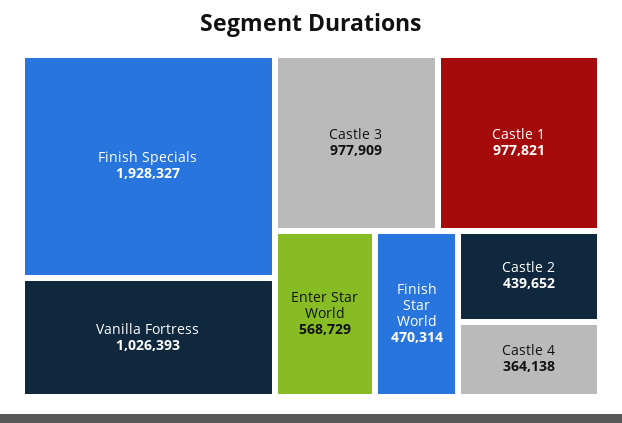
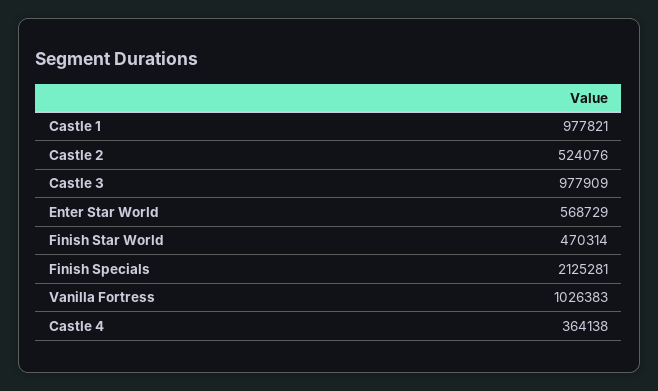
  {
-   "Finish Specials": 1928327,
+   "Finish Specials": 2125281,
-   "Vanilla Fortress": 1026393,
+   "Vanilla Fortress": 1026383,
    "Castle 3": 977909,
    "Castle 1": 977821,
    "Enter Star World": 568729,
    "Finish Star World": 470314,
-   "Castle 2": 439652,
+   "Castle 2": 524076,
    "Castle 4": 364138
  }

